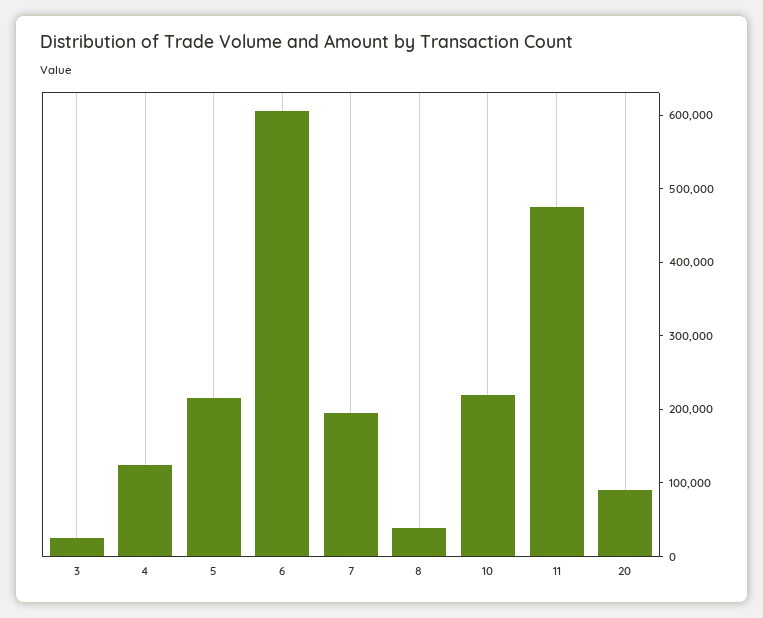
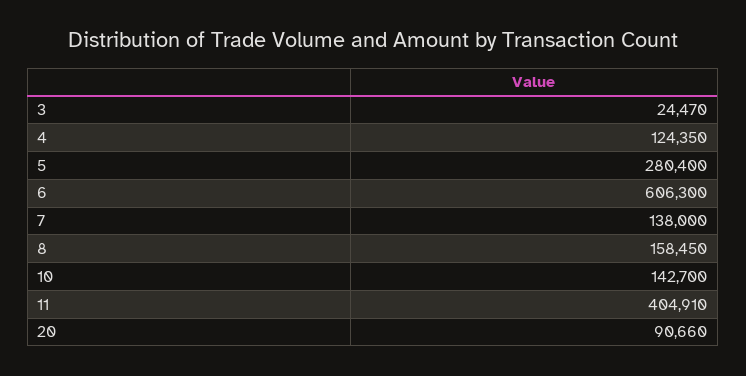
  {
    "3": 24470,
    "4": 124350,
-   "5": 220000,
+   "5": 280400,
    "6": 606300,
-   "7": 200000,
+   "7": 138000,
-   "8": 40000,
+   "8": 158450,
-   "10": 220000,
+   "10": 142700,
-   "11": 480000,
+   "11": 404910,
    "20": 90660
  }

